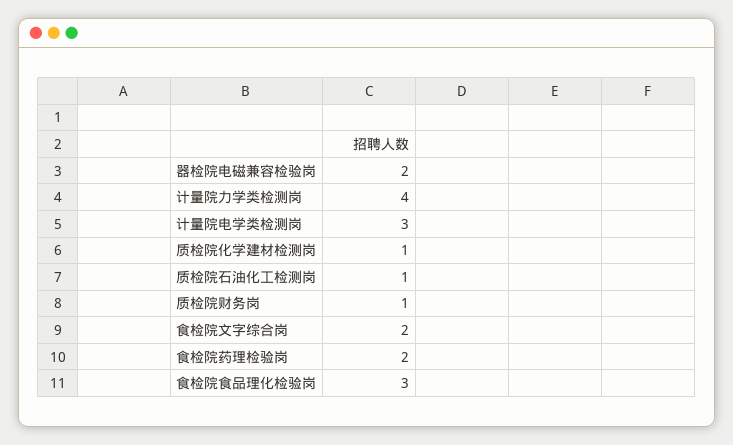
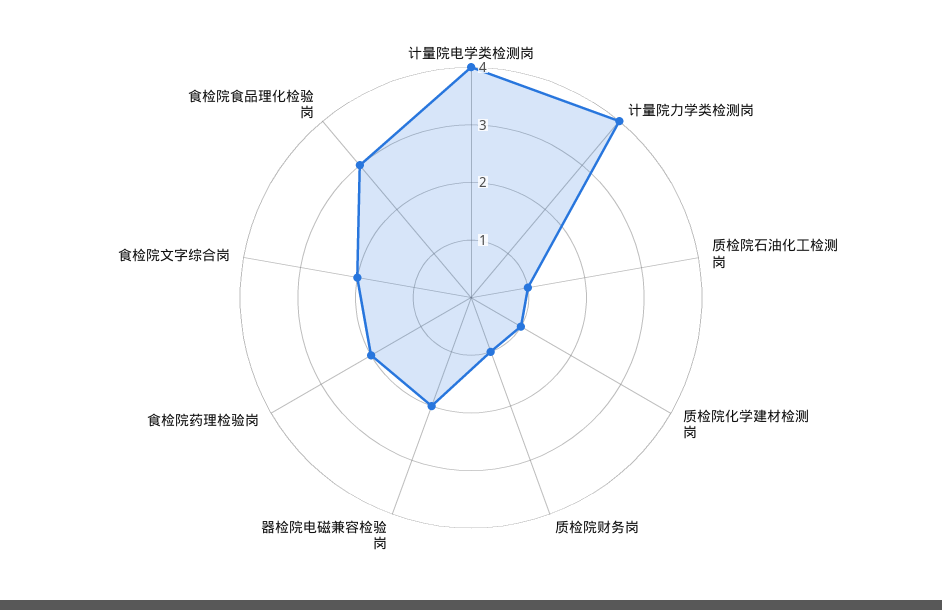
  {
    "器检院电磁兼容检验岗": 2,
    "计量院力学类检测岗": 4,
-   "计量院电学类检测岗": 3,
+   "计量院电学类检测岗": 4,
    "质检院化学建材检测岗": 1,
    "质检院石油化工检测岗": 1,
    "质检院财务岗": 1,
    "食检院文字综合岗": 2,
    "食检院药理检验岗": 2,
    "食检院食品理化检验岗": 3
  }

